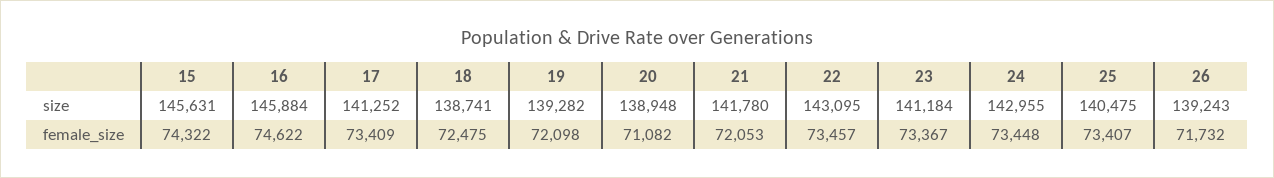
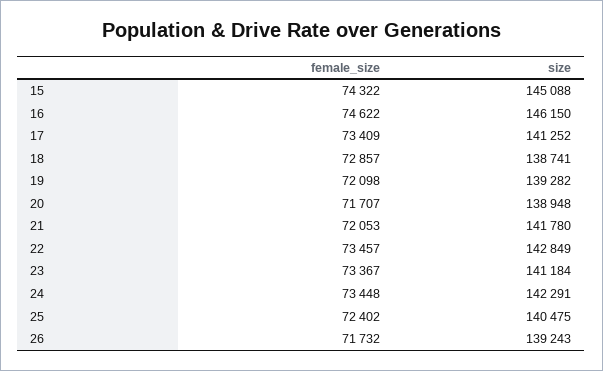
  {
    "15": {
-     "size": 145631,
+     "size": 145088,
      "female_size": 74322
    },
    "16": {
-     "size": 145884,
+     "size": 146150,
      "female_size": 74622
    },
    "17": {
      "size": 141252,
      "female_size": 73409
    },
    "18": {
      "size": 138741,
-     "female_size": 72475
+     "female_size": 72857
    },
    "19": {
      "size": 139282,
      "female_size": 72098
    },
    "20": {
      "size": 138948,
-     "female_size": 71082
+     "female_size": 71707
    },
    "21": {
      "size": 141780,
      "female_size": 72053
    },
    "22": {
-     "size": 143095,
+     "size": 142849,
      "female_size": 73457
    },
    "23": {
      "size": 141184,
      "female_size": 73367
    },
    "24": {
-     "size": 142955,
+     "size": 142291,
      "female_size": 73448
    },
    "25": {
      "size": 140475,
-     "female_size": 73407
+     "female_size": 72402
    },
    "26": {
      "size": 139243,
      "female_size": 71732
    }
  }

